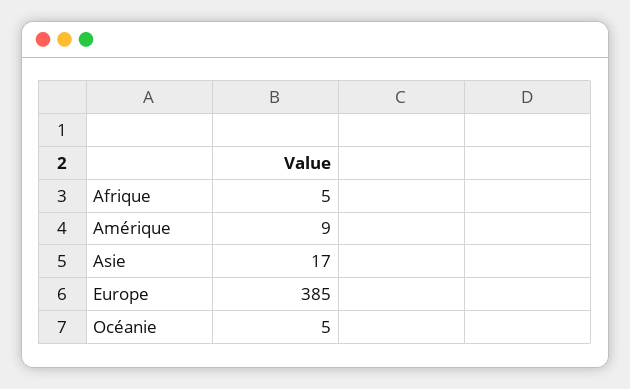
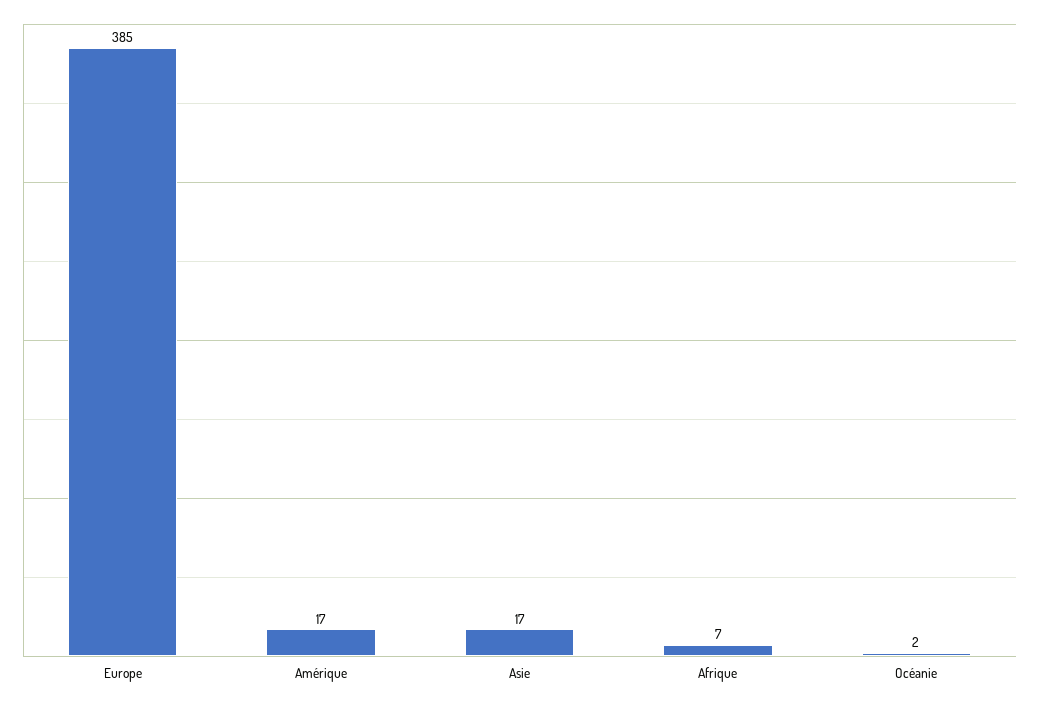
  {
-   "Afrique": 5,
+   "Afrique": 7,
-   "Amérique": 9,
+   "Amérique": 17,
    "Asie": 17,
    "Europe": 385,
-   "Océanie": 5
+   "Océanie": 2
  }

